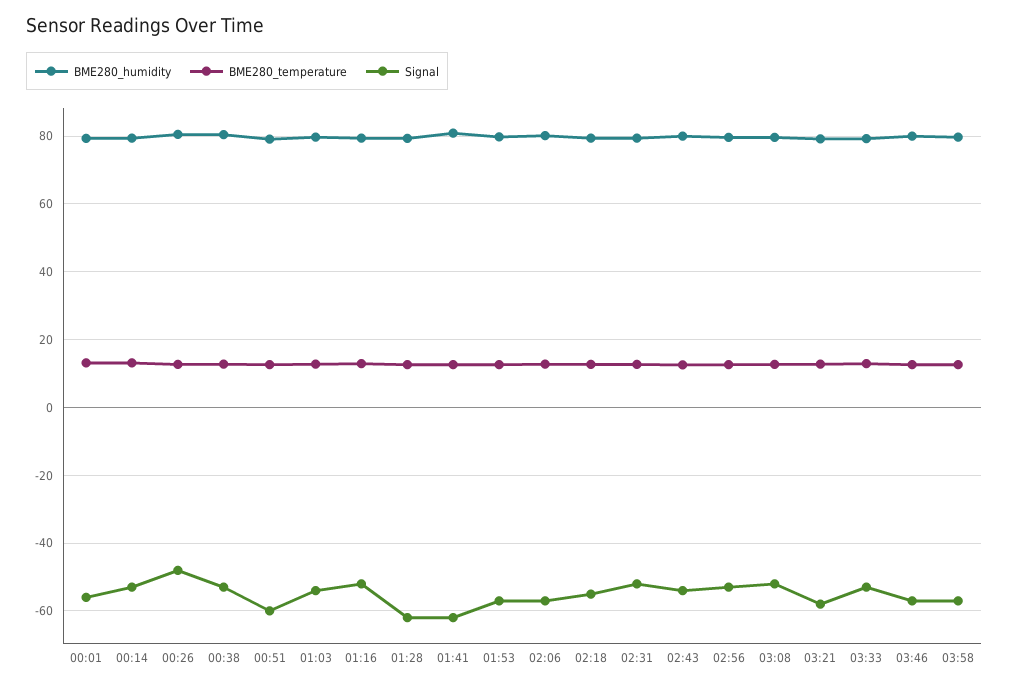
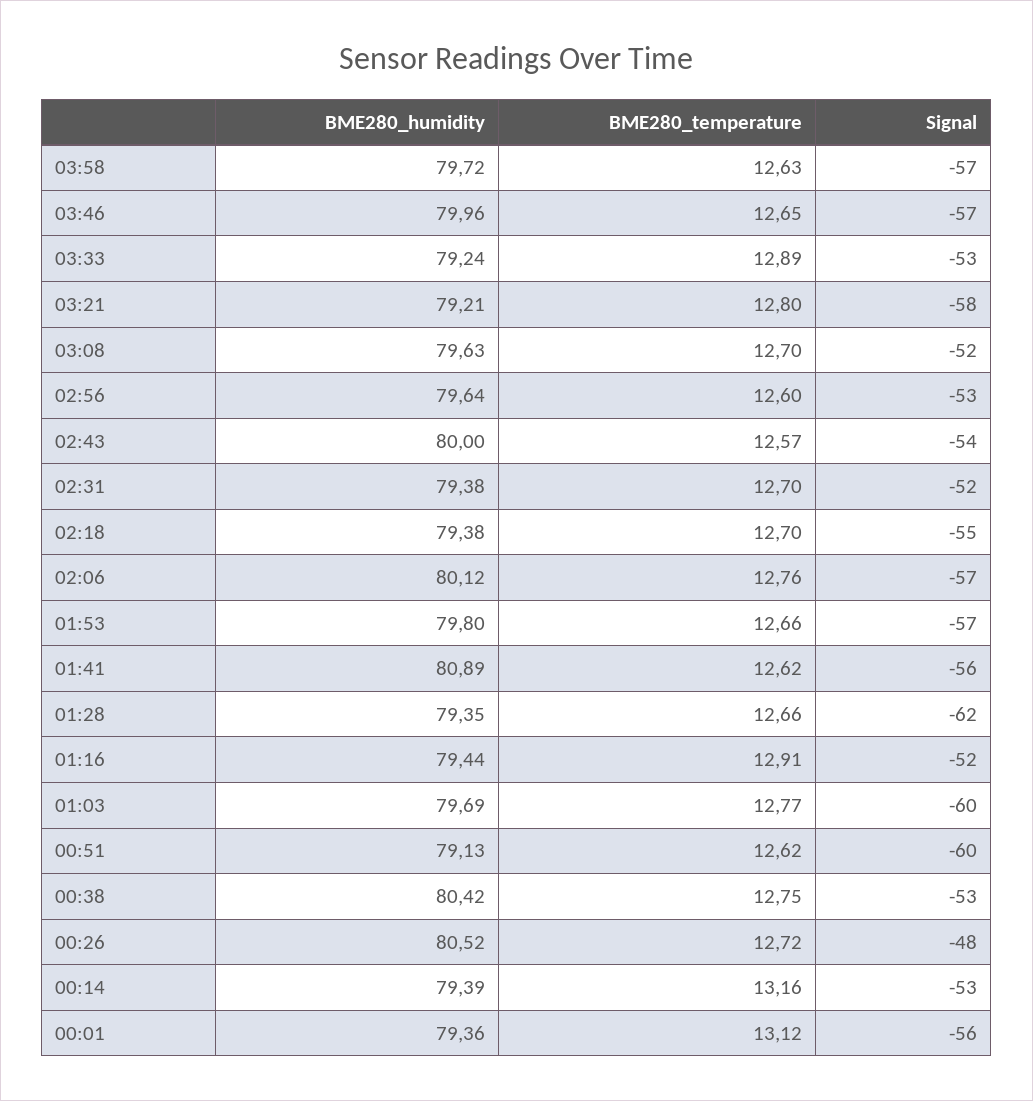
  {
    "BME280_humidity": {
      "00:01": 79.36,
      "00:14": 79.39,
      "00:26": 80.52,
      "00:38": 80.42,
      "00:51": 79.13,
      "01:03": 79.69,
      "01:16": 79.44,
      "01:28": 79.35,
      "01:41": 80.89,
      "01:53": 79.8,
      "02:06": 80.12,
      "02:18": 79.38,
      "02:31": 79.38,
      "02:43": 80,
      "02:56": 79.64,
      "03:08": 79.63,
      "03:21": 79.21,
      "03:33": 79.24,
      "03:46": 79.96,
      "03:58": 79.72
    },
    "BME280_temperature": {
      "00:01": 13.12,
      "00:14": 13.16,
      "00:26": 12.72,
      "00:38": 12.75,
      "00:51": 12.62,
      "01:03": 12.77,
      "01:16": 12.91,
      "01:28": 12.66,
      "01:41": 12.62,
      "01:53": 12.66,
      "02:06": 12.76,
      "02:18": 12.7,
      "02:31": 12.7,
      "02:43": 12.57,
      "02:56": 12.6,
      "03:08": 12.7,
      "03:21": 12.8,
      "03:33": 12.89,
      "03:46": 12.65,
      "03:58": 12.63
    },
    "Signal": {
      "00:01": -56,
      "00:14": -53,
      "00:26": -48,
      "00:38": -53,
      "00:51": -60,
-     "01:03": -54,
+     "01:03": -60,
      "01:16": -52,
      "01:28": -62,
-     "01:41": -62,
+     "01:41": -56,
      "01:53": -57,
      "02:06": -57,
      "02:18": -55,
      "02:31": -52,
      "02:43": -54,
      "02:56": -53,
      "03:08": -52,
      "03:21": -58,
      "03:33": -53,
      "03:46": -57,
      "03:58": -57
    }
  }

